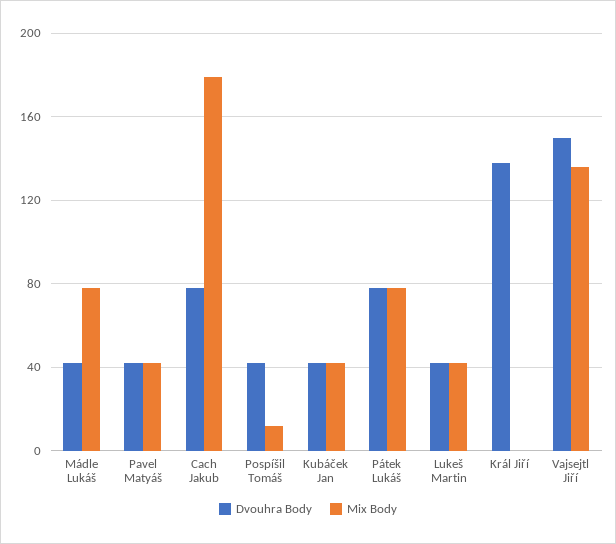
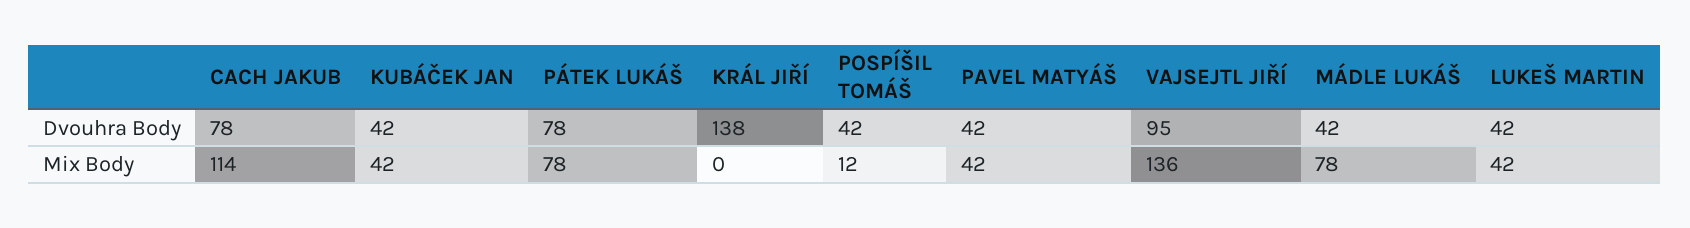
  {
    "Dvouhra Body": {
      "Mádle Lukáš": 42,
      "Pavel Matyáš": 42,
      "Cach Jakub": 78,
      "Pospíšil Tomáš": 42,
      "Kubáček Jan": 42,
      "Pátek Lukáš": 78,
      "Lukeš Martin": 42,
      "Král Jiří": 138,
-     "Vajsejtl Jiří": 150
+     "Vajsejtl Jiří": 95
    },
    "Mix Body": {
      "Mádle Lukáš": 78,
      "Pavel Matyáš": 42,
-     "Cach Jakub": 180,
+     "Cach Jakub": 114,
      "Pospíšil Tomáš": 12,
      "Kubáček Jan": 42,
      "Pátek Lukáš": 78,
      "Lukeš Martin": 42,
      "Král Jiří": 0,
      "Vajsejtl Jiří": 136
    }
  }

